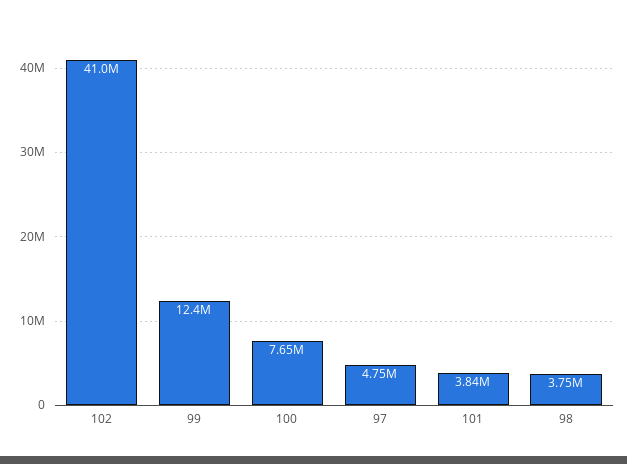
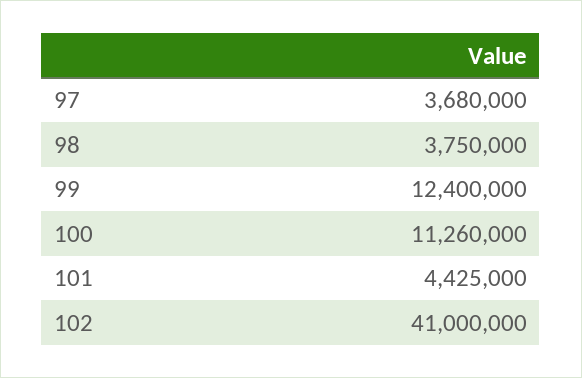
  {
    "102": 41000000,
    "99": 12400000,
-   "100": 7650000,
+   "100": 11260000,
-   "97": 4750000,
+   "97": 3680000,
-   "101": 3840000,
+   "101": 4425000,
    "98": 3750000
  }

